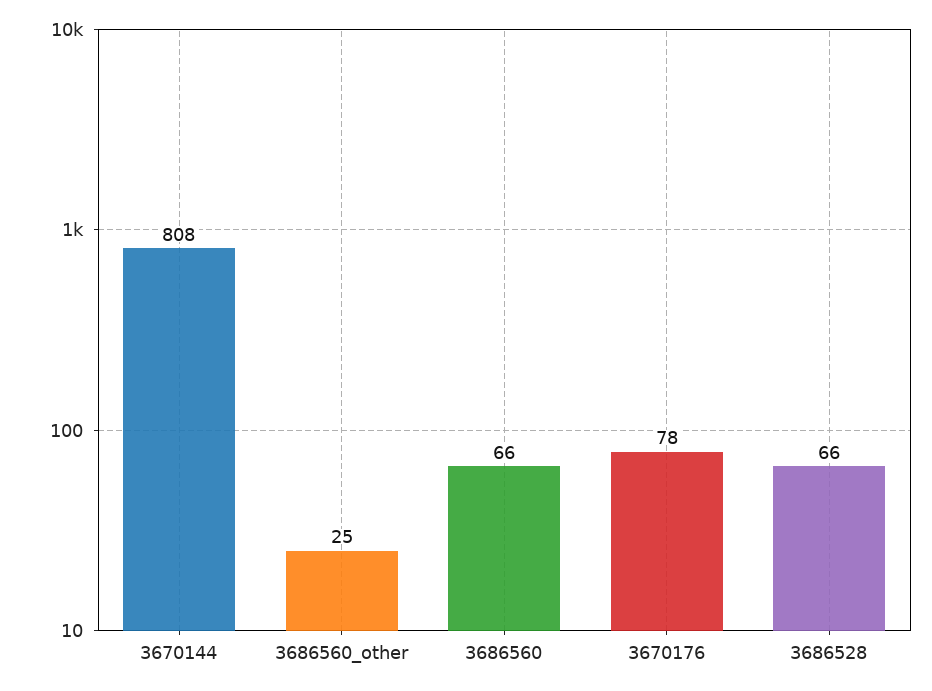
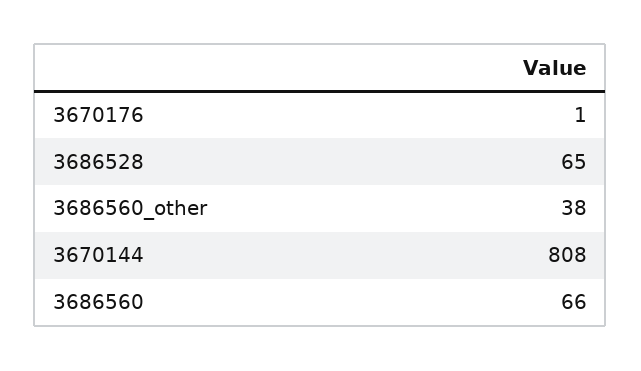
  {
    "3670144": 808,
-   "3686560_other": 25,
+   "3686560_other": 38,
    "3686560": 66,
-   "3670176": 78,
+   "3670176": 1,
-   "3686528": 66
+   "3686528": 65
  }

